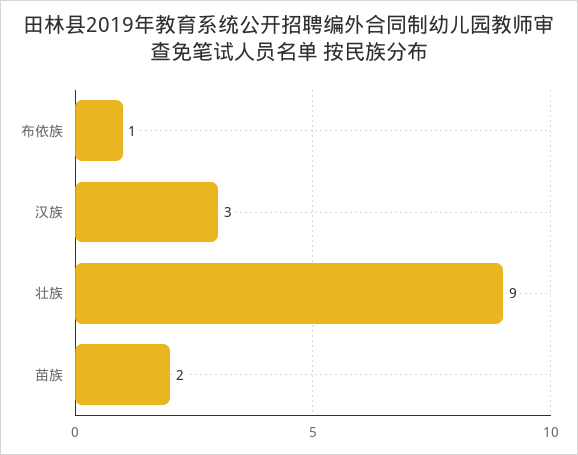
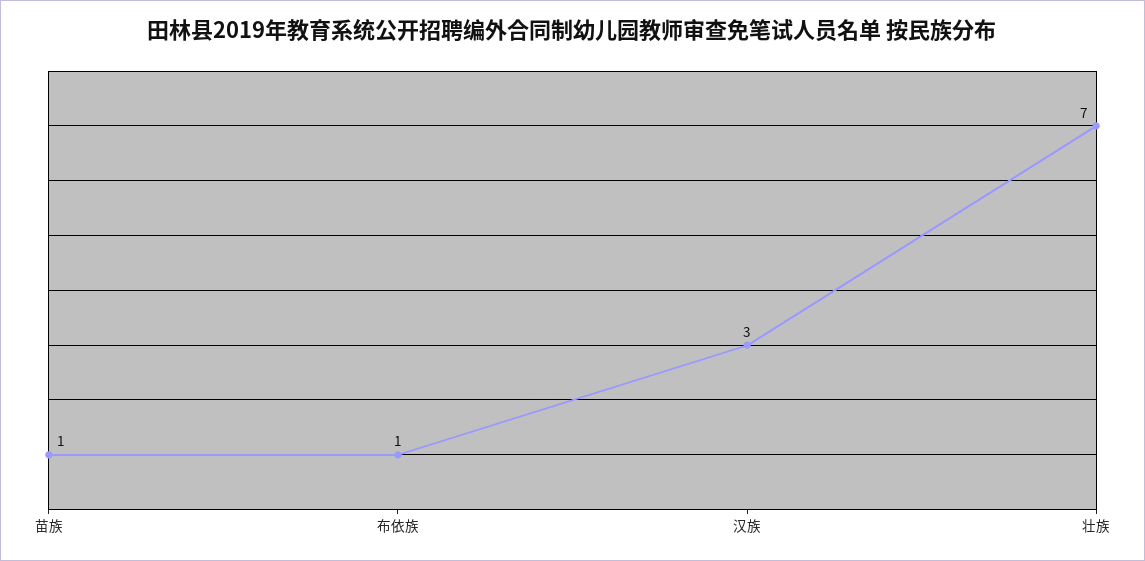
  {
    "布依族": 1,
    "汉族": 3,
-   "壮族": 9,
+   "壮族": 7,
-   "苗族": 2
+   "苗族": 1
  }

